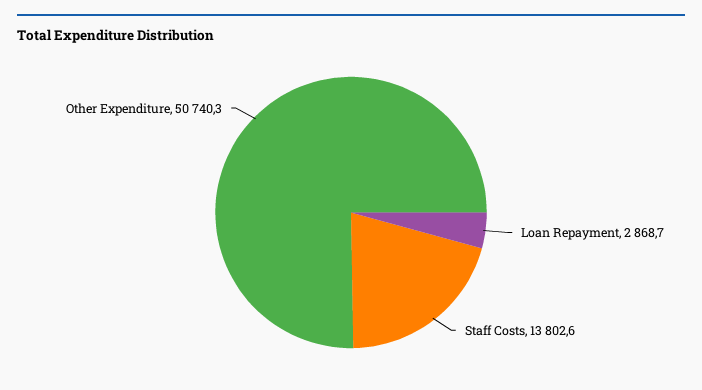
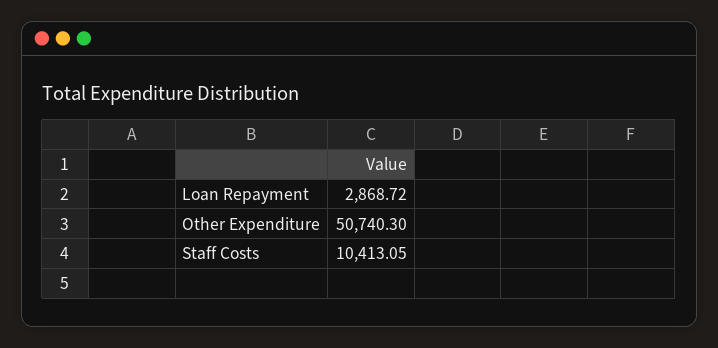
  {
    "Loan Repayment": 2868.72,
-   "Staff Costs": 13802.6,
+   "Staff Costs": 10413.05,
    "Other Expenditure": 50740.3
  }

